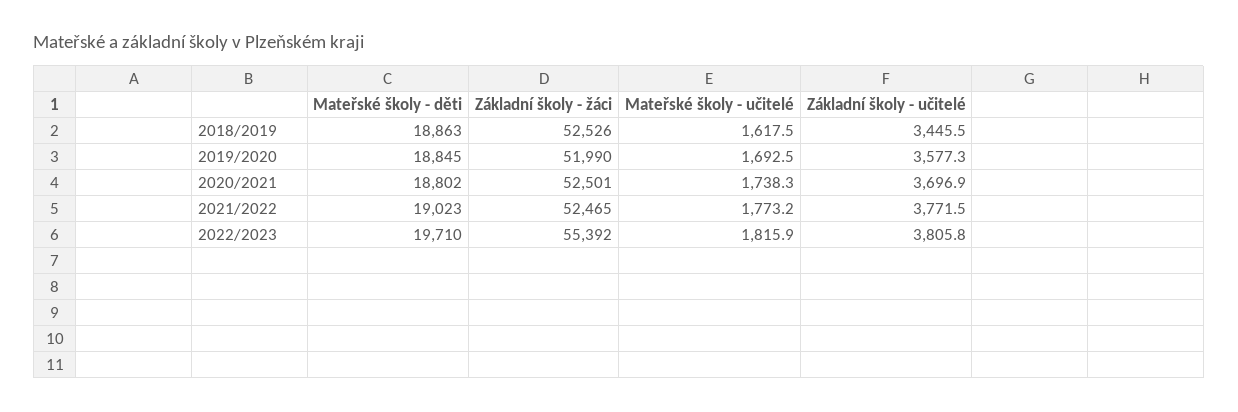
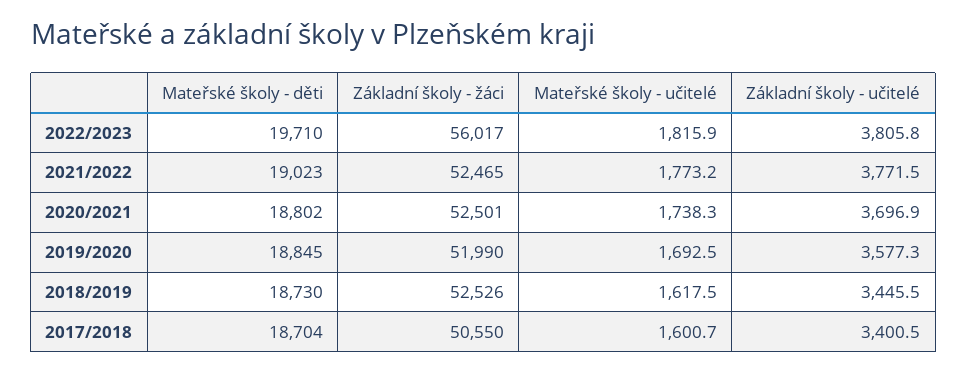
  {
    "Mateřské školy - děti": {
-     "2018/2019": 18863,
+     "2018/2019": 18730,
      "2019/2020": 18845,
      "2020/2021": 18802,
      "2021/2022": 19023,
-     "2022/2023": 19710
+     "2022/2023": 19710,
+     "2017/2018": 18704
    },
    "Základní školy - žáci": {
      "2018/2019": 52526,
      "2019/2020": 51990,
      "2020/2021": 52501,
      "2021/2022": 52465,
-     "2022/2023": 55392
+     "2022/2023": 56017,
+     "2017/2018": 50550
    },
    "Mateřské školy - učitelé": {
      "2018/2019": 1617.5,
      "2019/2020": 1692.5,
      "2020/2021": 1738.3,
      "2021/2022": 1773.2,
-     "2022/2023": 1815.9
+     "2022/2023": 1815.9,
+     "2017/2018": 1600.7
    },
    "Základní školy - učitelé": {
      "2018/2019": 3445.5,
      "2019/2020": 3577.3,
      "2020/2021": 3696.9,
      "2021/2022": 3771.5,
-     "2022/2023": 3805.8
+     "2022/2023": 3805.8,
+     "2017/2018": 3400.5
    }
  }

